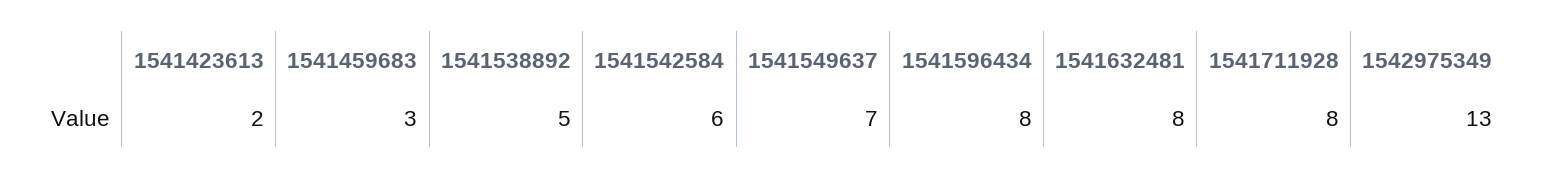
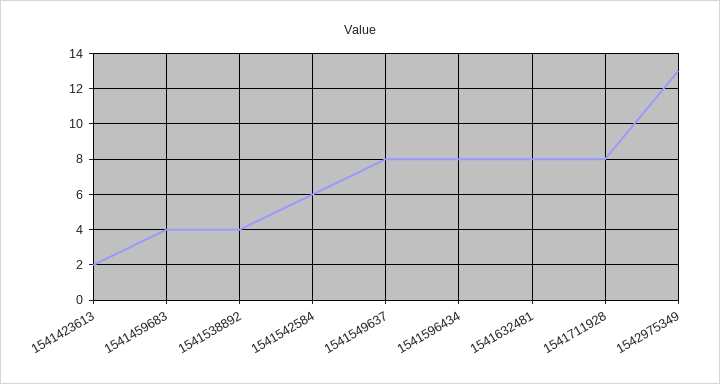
  {
    "1541423613": 2,
-   "1541459683": 3,
+   "1541459683": 4,
-   "1541538892": 5,
+   "1541538892": 4,
    "1541542584": 6,
-   "1541549637": 7,
+   "1541549637": 8,
    "1541596434": 8,
    "1541632481": 8,
    "1541711928": 8,
    "1542975349": 13
  }

